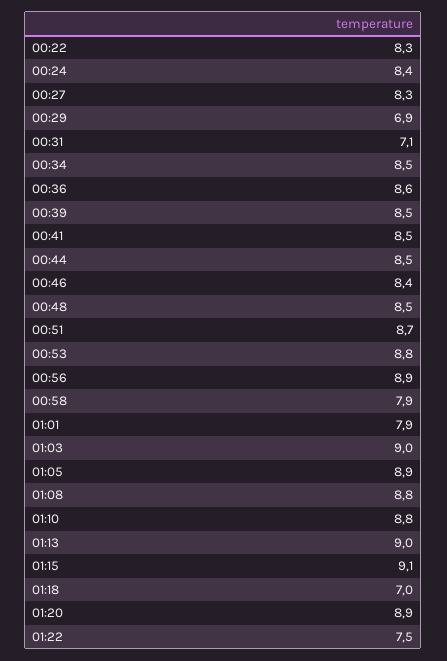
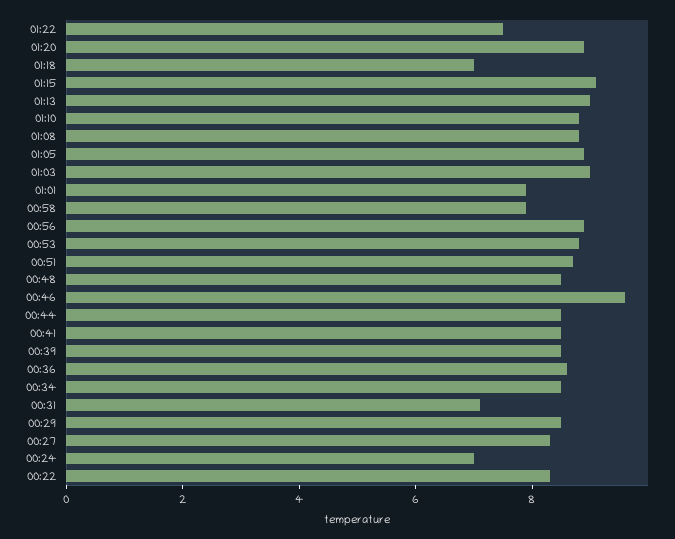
  {
    "00:22": 8.3,
-   "00:24": 8.4,
+   "00:24": 7,
    "00:27": 8.3,
-   "00:29": 6.9,
+   "00:29": 8.5,
    "00:31": 7.1,
    "00:34": 8.5,
    "00:36": 8.6,
    "00:39": 8.5,
    "00:41": 8.5,
    "00:44": 8.5,
-   "00:46": 8.4,
+   "00:46": 9.5,
    "00:48": 8.5,
    "00:51": 8.7,
    "00:53": 8.8,
    "00:56": 8.9,
    "00:58": 7.9,
    "01:01": 7.9,
    "01:03": 9,
    "01:05": 8.9,
    "01:08": 8.8,
    "01:10": 8.8,
    "01:13": 9,
    "01:15": 9.1,
    "01:18": 7,
    "01:20": 8.9,
    "01:22": 7.5
  }

